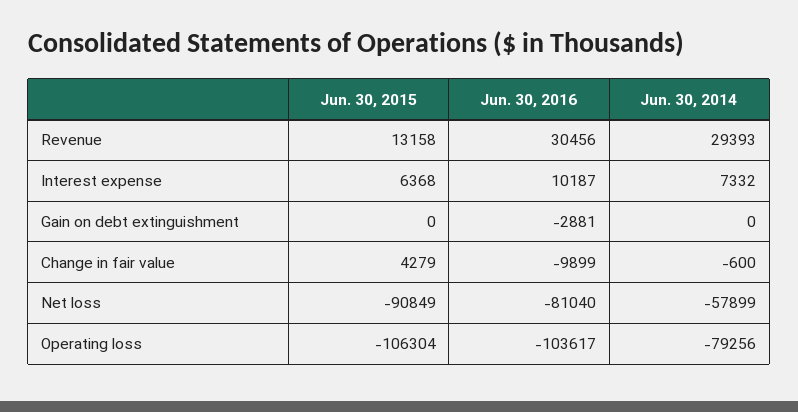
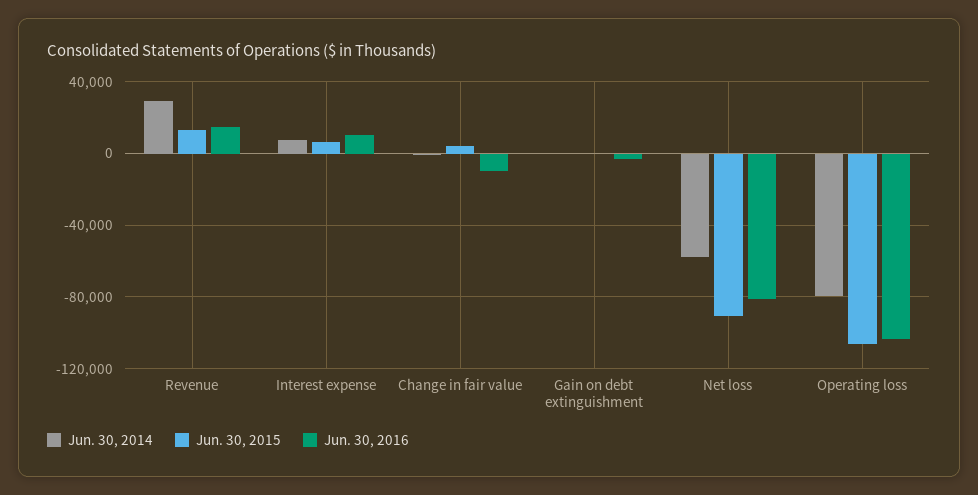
  {
    "Jun. 30, 2015": {
      "Revenue": 13158,
      "Interest expense": 6368,
      "Gain on debt extinguishment": 0,
      "Change in fair value": 4279,
      "Net loss": -90849,
      "Operating loss": -106304
    },
    "Jun. 30, 2016": {
-     "Revenue": 30456,
+     "Revenue": 15000,
      "Interest expense": 10187,
      "Gain on debt extinguishment": -2881,
      "Change in fair value": -9899,
      "Net loss": -81040,
      "Operating loss": -103617
    },
    "Jun. 30, 2014": {
      "Revenue": 29393,
      "Interest expense": 7332,
      "Gain on debt extinguishment": 0,
      "Change in fair value": -600,
      "Net loss": -57899,
      "Operating loss": -79256
    }
  }

